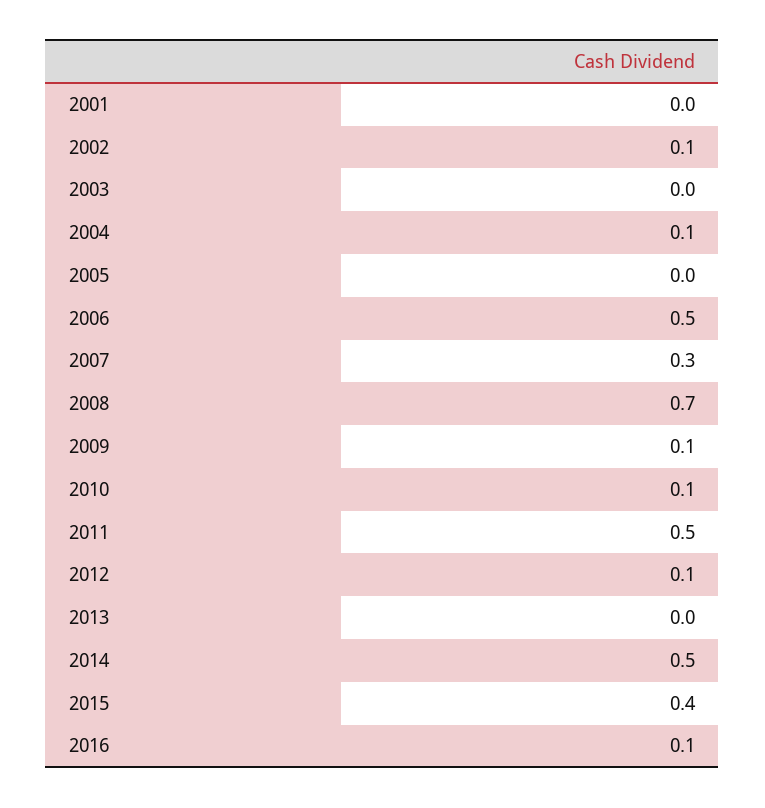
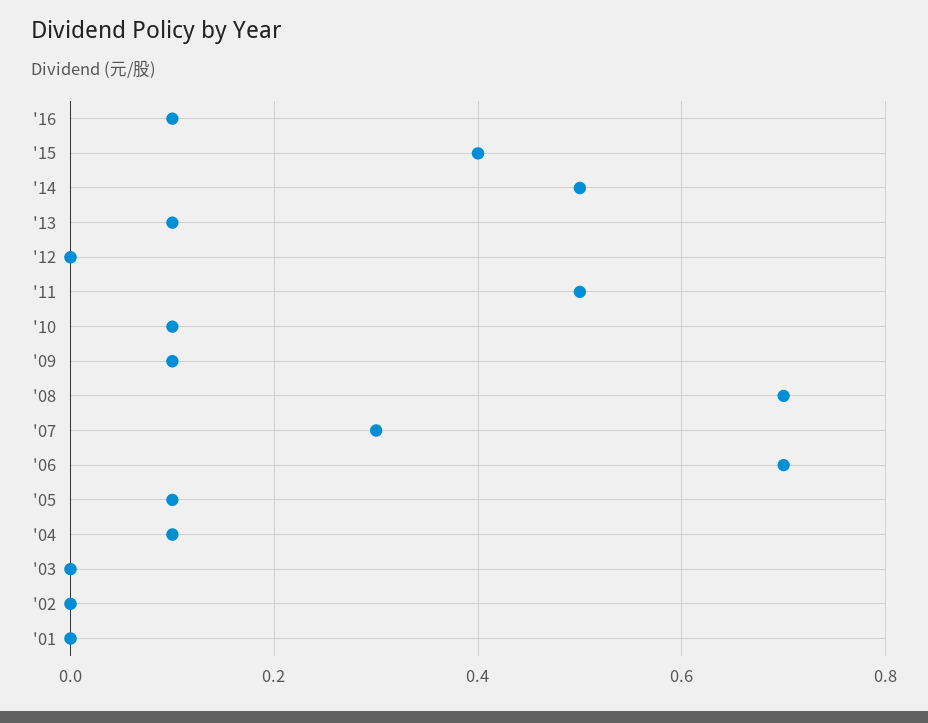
  {
    "2001": 0,
-   "2002": 0.1,
+   "2002": 0,
    "2003": 0,
    "2004": 0.1,
-   "2005": 0,
+   "2005": 0.1,
-   "2006": 0.5,
+   "2006": 0.7,
    "2007": 0.3,
    "2008": 0.7,
    "2009": 0.1,
    "2010": 0.1,
    "2011": 0.5,
-   "2012": 0.1,
+   "2012": 0,
-   "2013": 0,
+   "2013": 0.1,
    "2014": 0.5,
    "2015": 0.4,
    "2016": 0.1
  }

